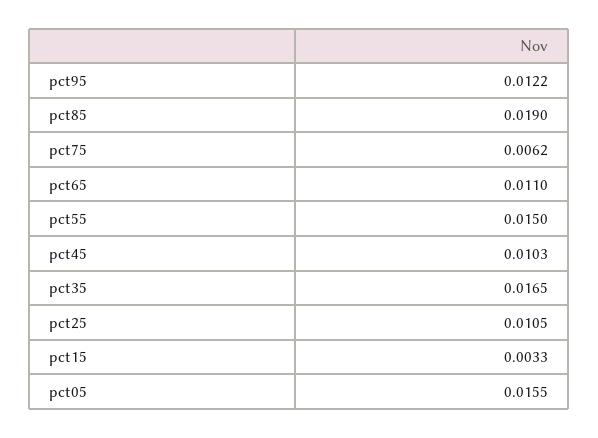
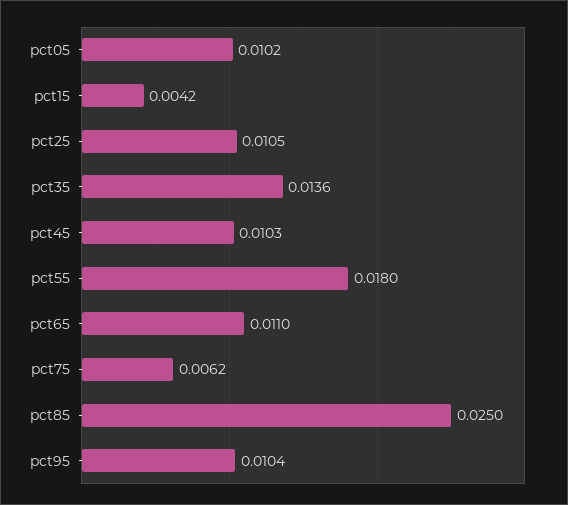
  {
-   "pct95": 0.0122,
+   "pct95": 0.0104,
-   "pct85": 0.019,
+   "pct85": 0.025,
    "pct75": 0.0062,
    "pct65": 0.011,
-   "pct55": 0.015,
+   "pct55": 0.018,
    "pct45": 0.0103,
-   "pct35": 0.0165,
+   "pct35": 0.0136,
    "pct25": 0.0105,
-   "pct15": 0.0033,
+   "pct15": 0.0042,
-   "pct05": 0.0155
+   "pct05": 0.0102
  }

